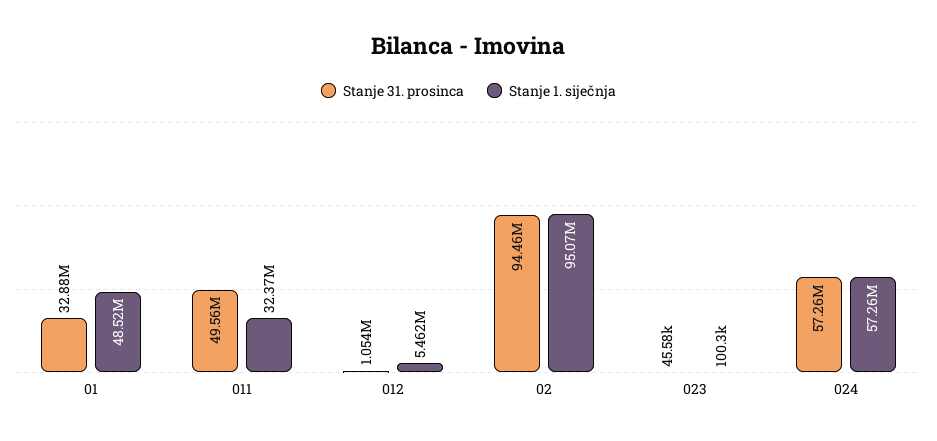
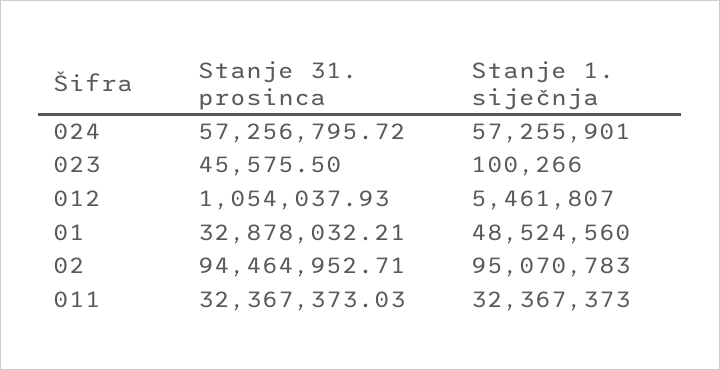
  {
    "Stanje 31. prosinca": {
      "01": 32878032.21,
-     "011": 49560000,
+     "011": 32367373.03,
      "012": 1054037.93,
      "02": 94464952.71,
      "023": 45575.5,
      "024": 57256795.72
    },
    "Stanje 1. siječnja": {
      "01": 48524560,
      "011": 32367373,
      "012": 5461807,
      "02": 95070783,
      "023": 100266,
      "024": 57255901
    }
  }

